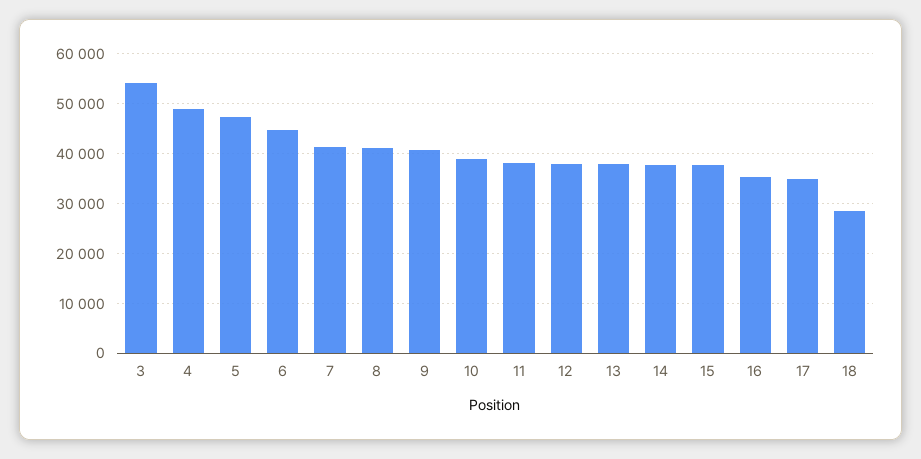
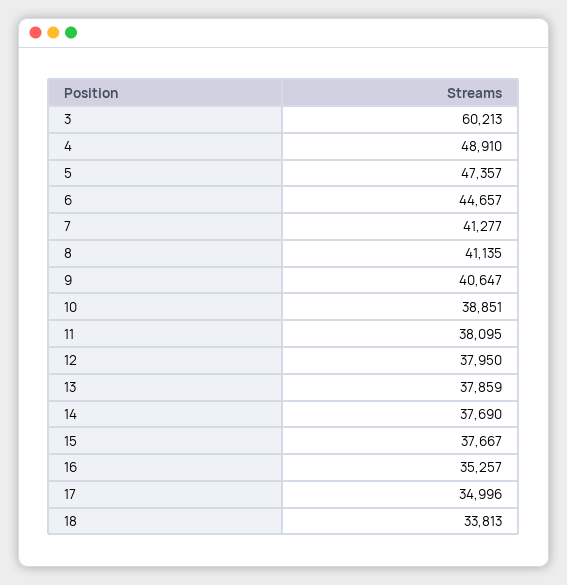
  {
-   "3": 54000,
+   "3": 60213,
    "4": 48910,
    "5": 47357,
    "6": 44657,
    "7": 41277,
    "8": 41135,
    "9": 40647,
    "10": 38851,
    "11": 38095,
    "12": 37950,
    "13": 37859,
    "14": 37690,
    "15": 37667,
    "16": 35257,
    "17": 34996,
-   "18": 28000
+   "18": 33813
  }

